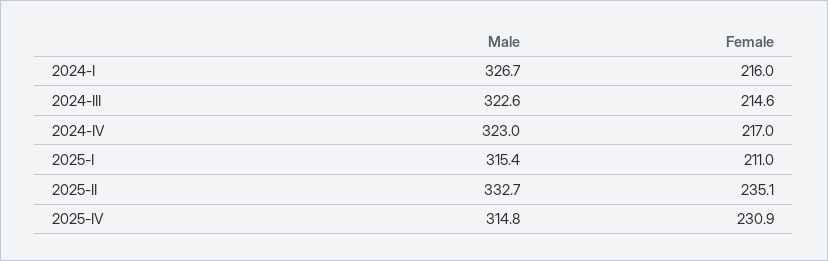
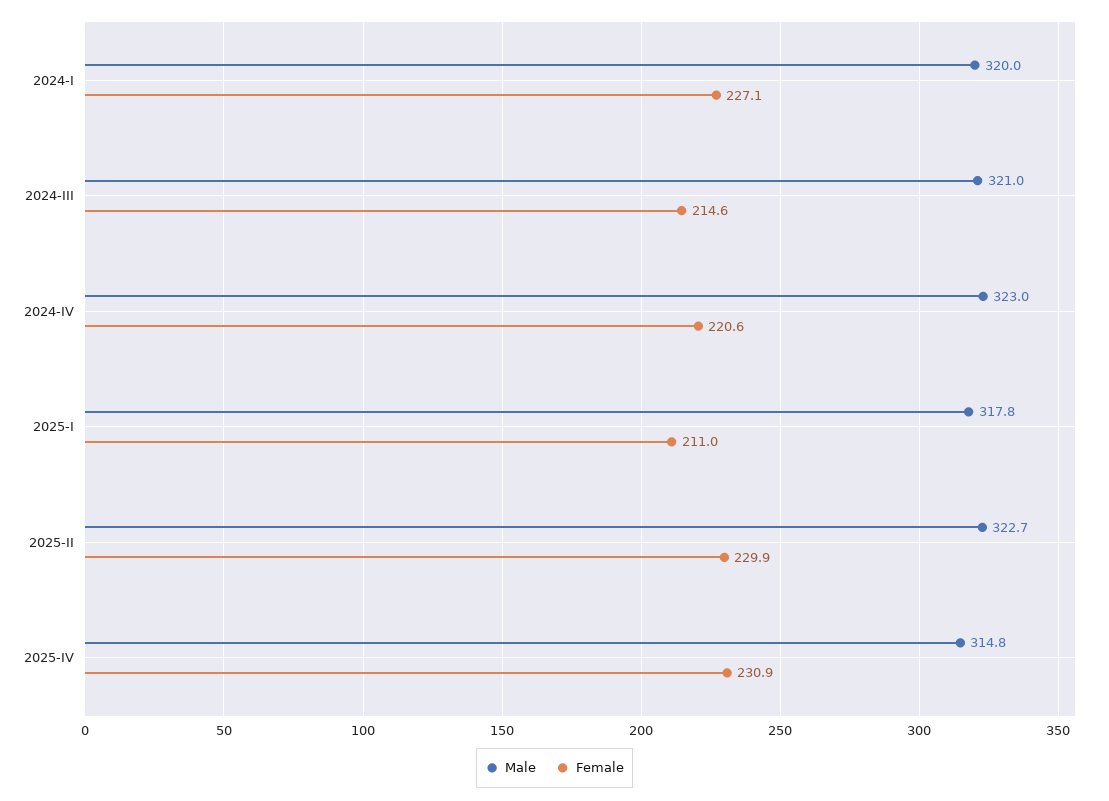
  {
    "Male": {
-     "2024-I": 326.7,
+     "2024-I": 320,
-     "2024-III": 322.6,
+     "2024-III": 321,
      "2024-IV": 323,
-     "2025-I": 315.4,
+     "2025-I": 317.8,
-     "2025-II": 332.7,
+     "2025-II": 322.7,
      "2025-IV": 314.8
    },
    "Female": {
-     "2024-I": 216,
+     "2024-I": 227.1,
      "2024-III": 214.6,
-     "2024-IV": 217,
+     "2024-IV": 220.6,
      "2025-I": 211,
-     "2025-II": 235.1,
+     "2025-II": 229.9,
      "2025-IV": 230.9
    }
  }

